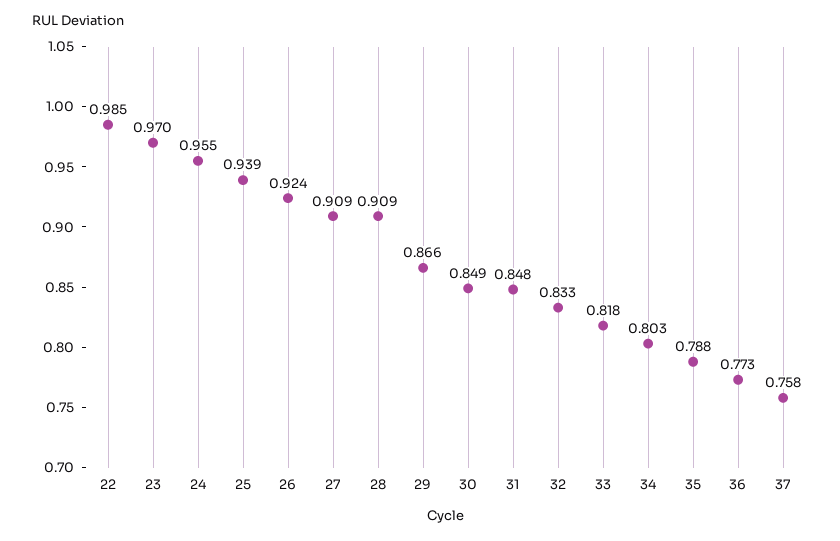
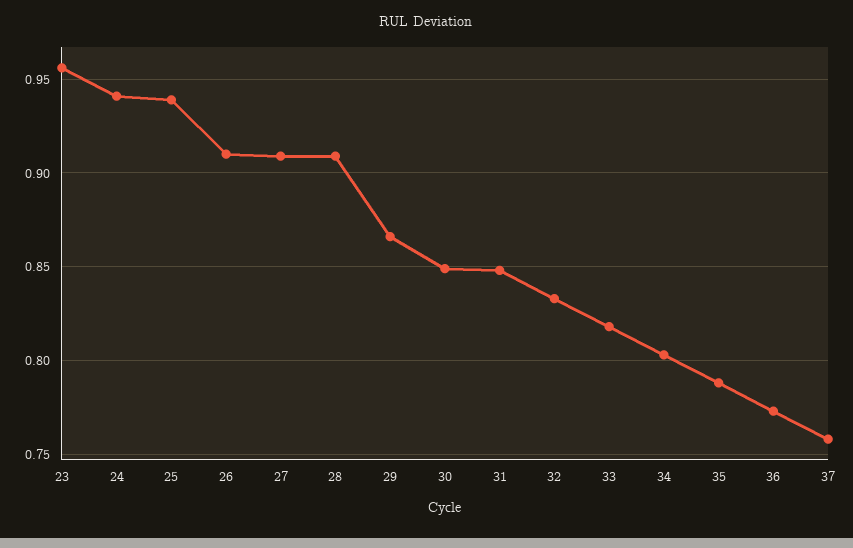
  {
-   "22": 0.985,
-   "23": 0.97,
+   "23": 0.955,
-   "24": 0.955,
+   "24": 0.94,
    "25": 0.939,
-   "26": 0.924,
+   "26": 0.91,
    "27": 0.909,
    "28": 0.909,
    "29": 0.866,
    "30": 0.849,
    "31": 0.848,
    "32": 0.833,
    "33": 0.818,
    "34": 0.803,
    "35": 0.788,
    "36": 0.773,
    "37": 0.758
  }

